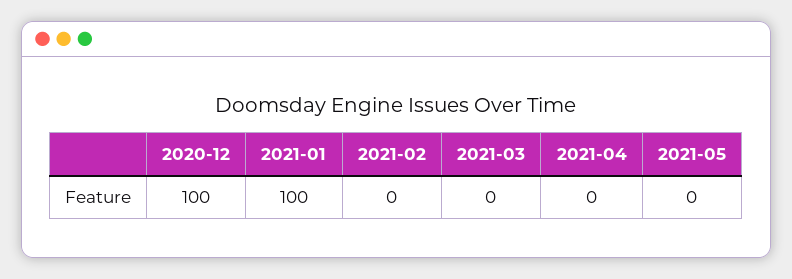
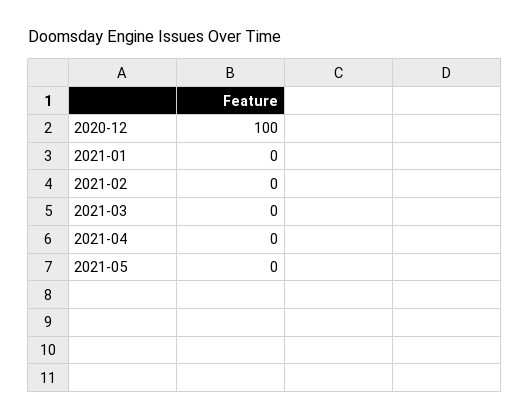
  {
    "2020-12": 100,
-   "2021-01": 100,
+   "2021-01": 0,
    "2021-02": 0,
    "2021-03": 0,
    "2021-04": 0,
    "2021-05": 0
  }

